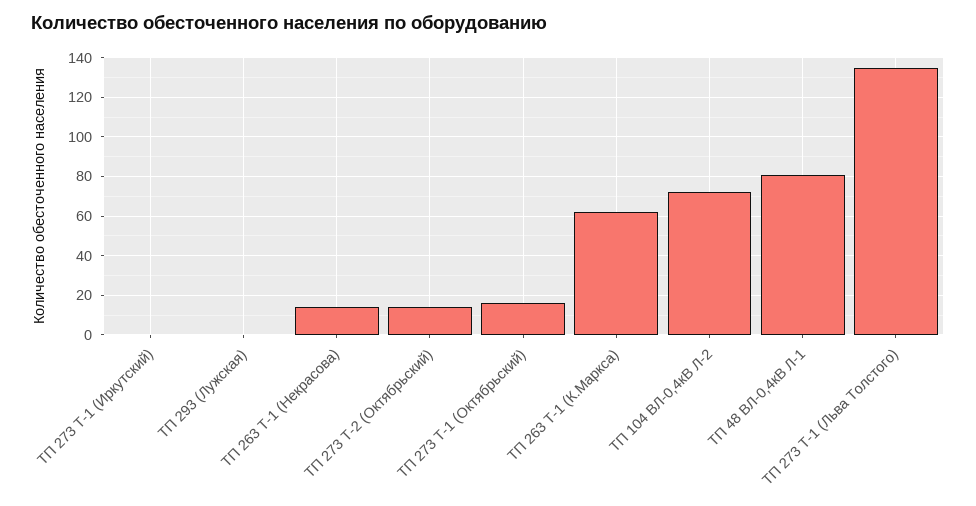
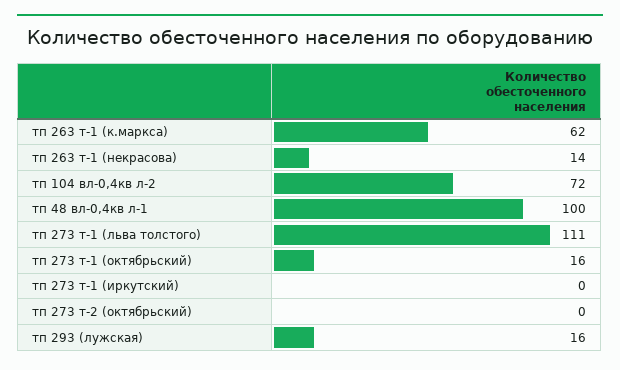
  {
    "ТП 273 Т-1 (Иркутский)": 0,
-   "ТП 293 (Лужская)": 0,
+   "ТП 293 (Лужская)": 16,
    "ТП 263 Т-1 (Некрасова)": 14,
-   "ТП 273 Т-2 (Октябрьский)": 15,
+   "ТП 273 Т-2 (Октябрьский)": 0,
    "ТП 273 Т-1 (Октябрьский)": 16,
    "ТП 263 Т-1 (К.Маркса)": 62,
    "ТП 104 ВЛ-0,4кВ Л-2": 72,
-   "ТП 48 ВЛ-0,4кВ Л-1": 80,
+   "ТП 48 ВЛ-0,4кВ Л-1": 100,
-   "ТП 273 Т-1 (Льва Толстого)": 135
+   "ТП 273 Т-1 (Льва Толстого)": 111
  }

